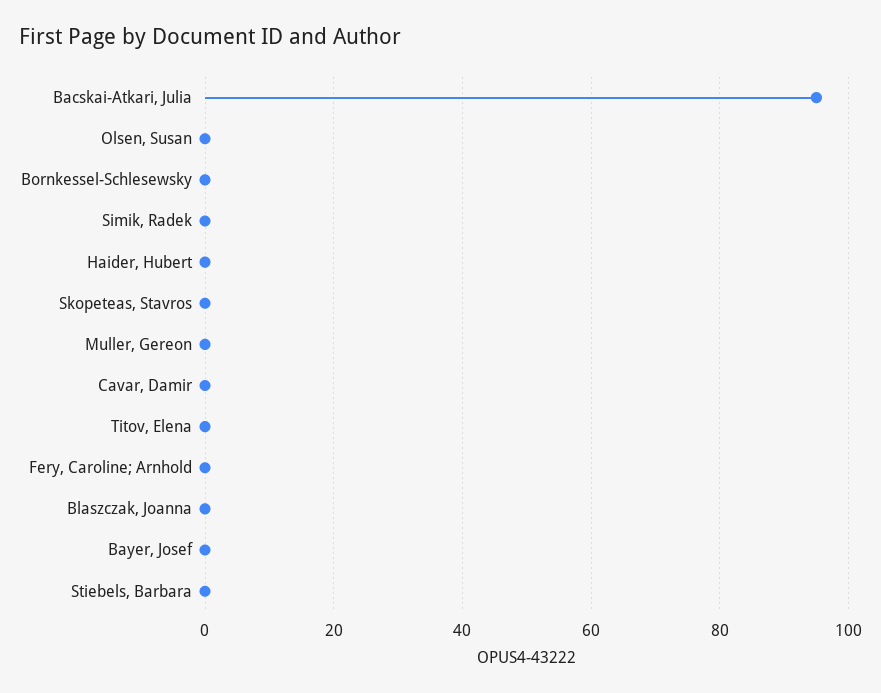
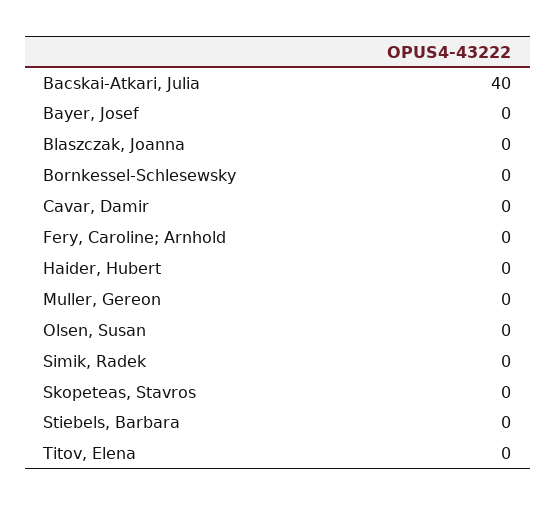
  {
-   "Bacskai-Atkari, Julia": 95,
+   "Bacskai-Atkari, Julia": 40,
    "Olsen, Susan": 0,
    "Bornkessel-Schlesewsky": 0,
    "Simik, Radek": 0,
    "Haider, Hubert": 0,
    "Skopeteas, Stavros": 0,
    "Muller, Gereon": 0,
    "Cavar, Damir": 0,
    "Titov, Elena": 0,
    "Fery, Caroline; Arnhold": 0,
    "Blaszczak, Joanna": 0,
    "Bayer, Josef": 0,
    "Stiebels, Barbara": 0
  }

